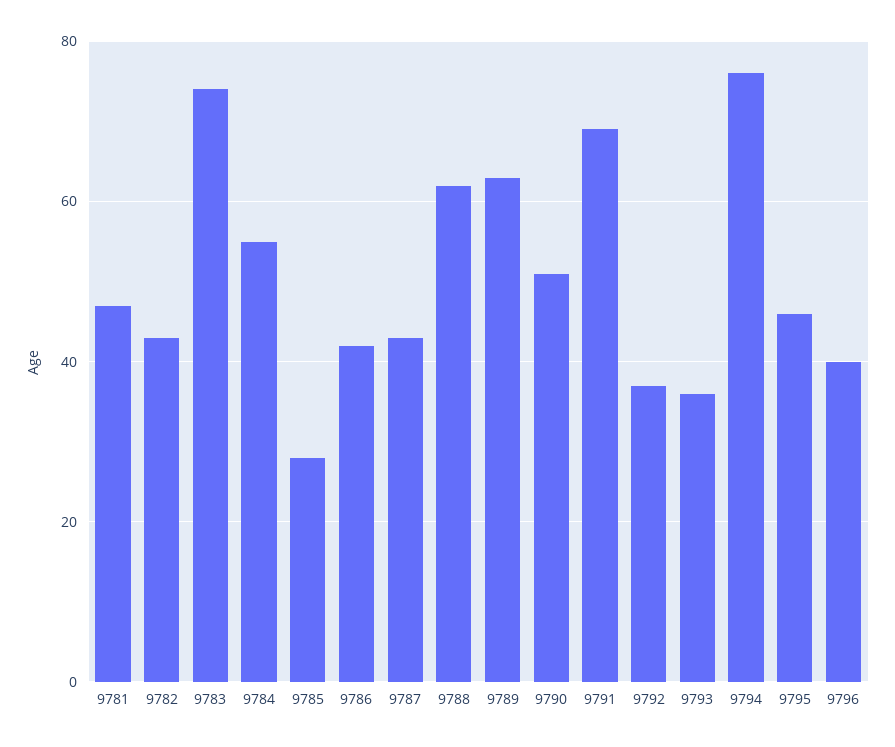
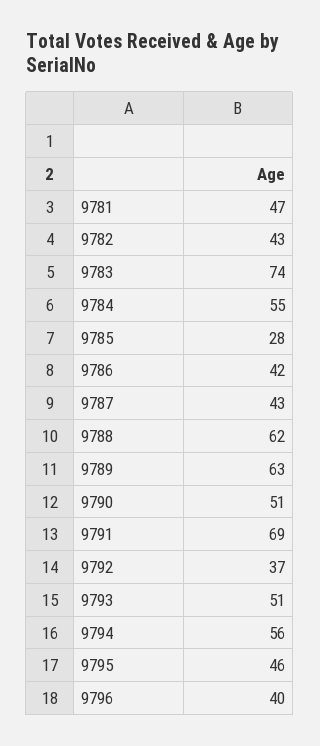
  {
    "9781": 47,
    "9782": 43,
    "9783": 74,
    "9784": 55,
    "9785": 28,
    "9786": 42,
    "9787": 43,
    "9788": 62,
    "9789": 63,
    "9790": 51,
    "9791": 69,
    "9792": 37,
-   "9793": 35,
+   "9793": 51,
-   "9794": 75,
+   "9794": 56,
    "9795": 46,
    "9796": 40
  }

